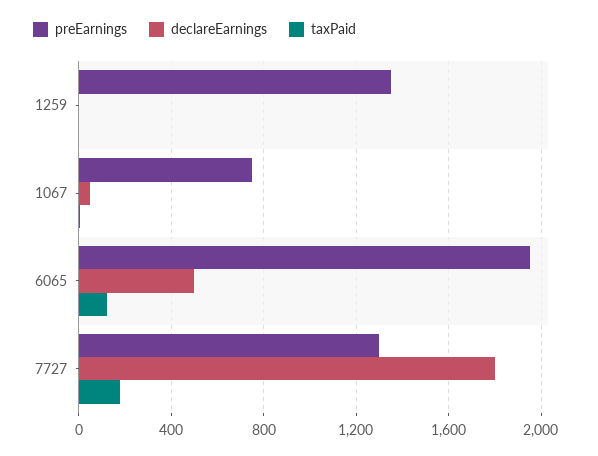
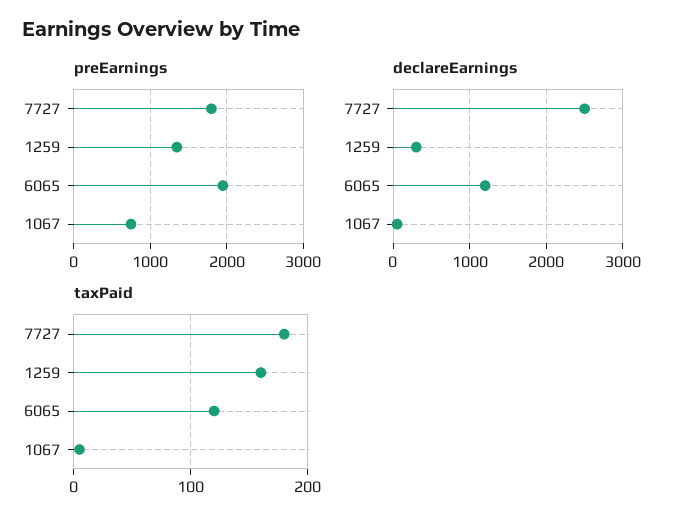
  {
    "preEarnings": {
      "1259": 1350,
      "1067": 750,
      "6065": 1950,
-     "7727": 1300
+     "7727": 1800
    },
    "declareEarnings": {
-     "1259": 0,
+     "1259": 300,
      "1067": 50,
-     "6065": 500,
+     "6065": 1200,
-     "7727": 1800
+     "7727": 2500
    },
    "taxPaid": {
-     "1259": 0,
+     "1259": 160,
      "1067": 10,
      "6065": 120,
      "7727": 180
    }
  }

